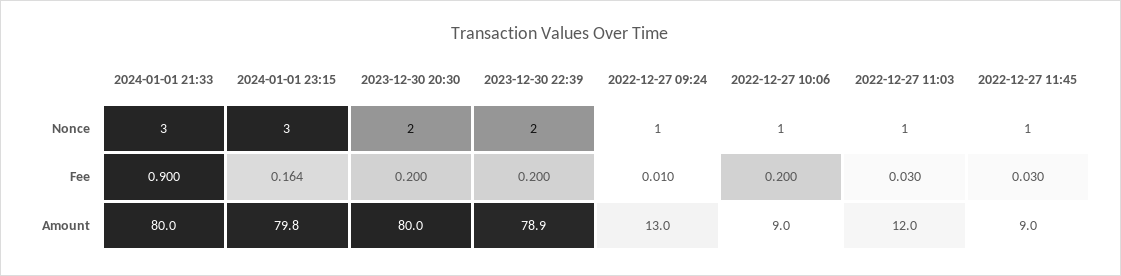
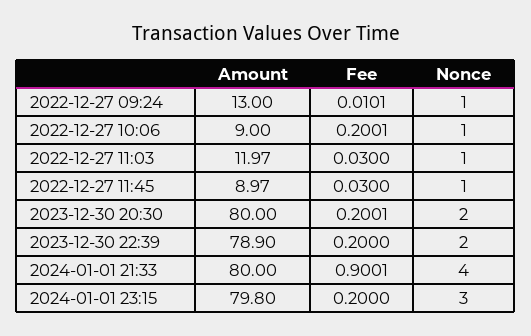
  {
    "2024-01-01 21:33": {
-     "Nonce": 3,
+     "Nonce": 4,
      "Fee": 0.9001,
      "Amount": 80
    },
    "2024-01-01 23:15": {
      "Nonce": 3,
-     "Fee": 0.164,
+     "Fee": 0.2,
      "Amount": 79.8
    },
    "2023-12-30 20:30": {
      "Nonce": 2,
      "Fee": 0.2001,
      "Amount": 80
    },
    "2023-12-30 22:39": {
      "Nonce": 2,
      "Fee": 0.2,
      "Amount": 78.9
    },
    "2022-12-27 09:24": {
      "Nonce": 1,
      "Fee": 0.0101,
      "Amount": 13
    },
    "2022-12-27 10:06": {
      "Nonce": 1,
      "Fee": 0.2001,
      "Amount": 9
    },
    "2022-12-27 11:03": {
      "Nonce": 1,
      "Fee": 0.03,
      "Amount": 11.97
    },
    "2022-12-27 11:45": {
      "Nonce": 1,
      "Fee": 0.03,
      "Amount": 8.97
    }
  }

